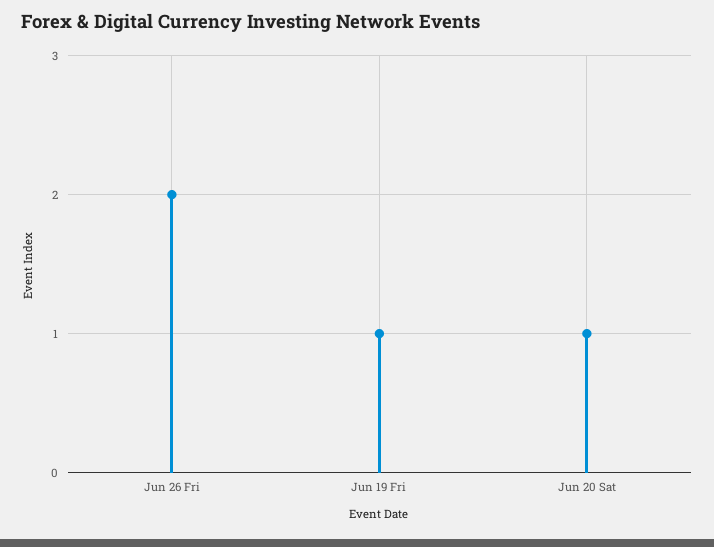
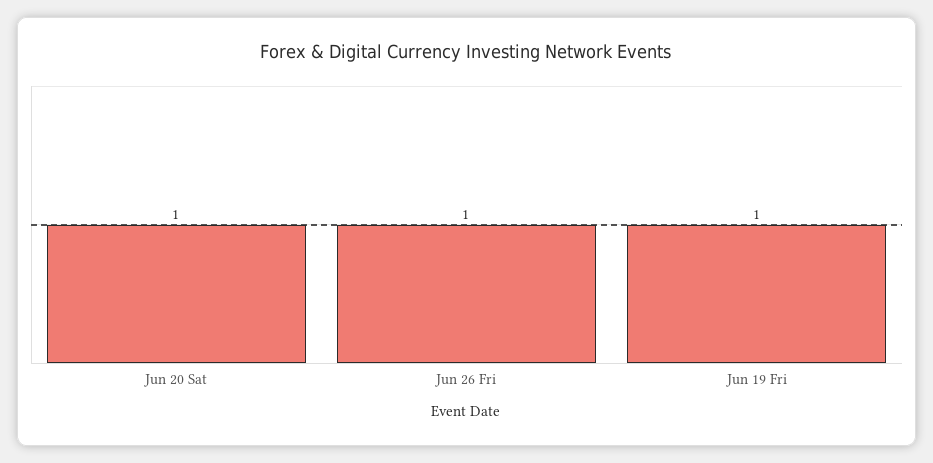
  {
-   "Jun 26 Fri": 2,
+   "Jun 26 Fri": 1,
    "Jun 19 Fri": 1,
    "Jun 20 Sat": 1
  }

